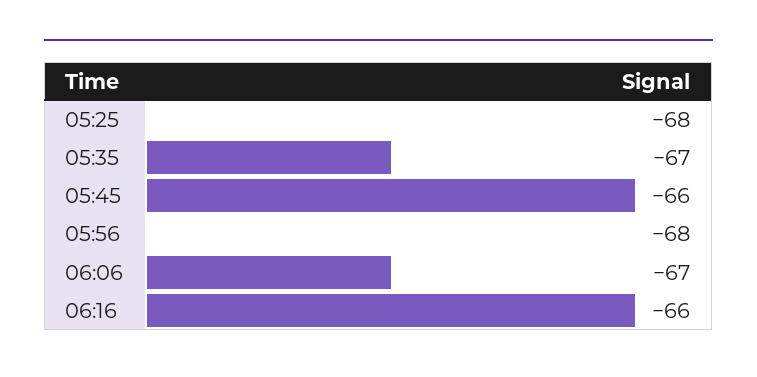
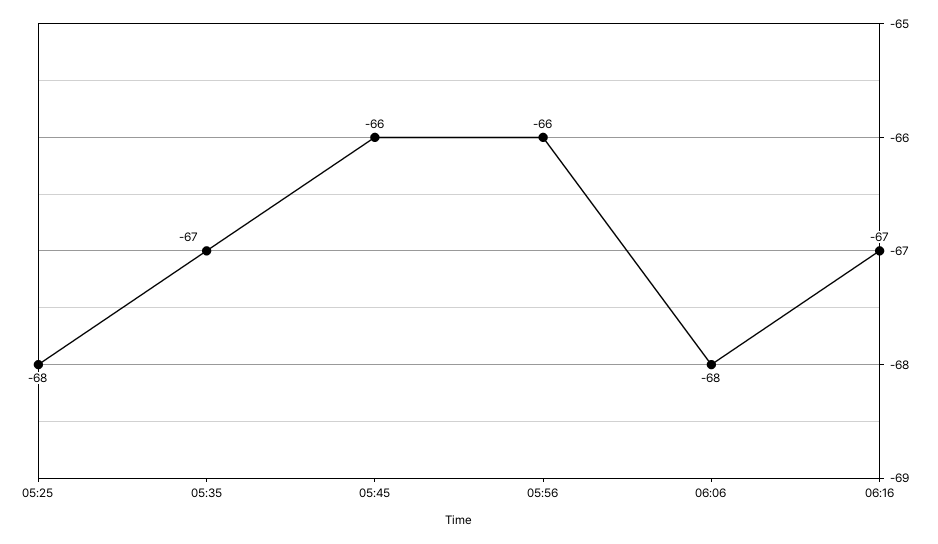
  {
    "05:25": -68,
    "05:35": -67,
    "05:45": -66,
-   "05:56": -68,
+   "05:56": -66,
-   "06:06": -67,
+   "06:06": -68,
-   "06:16": -66
+   "06:16": -67
  }

